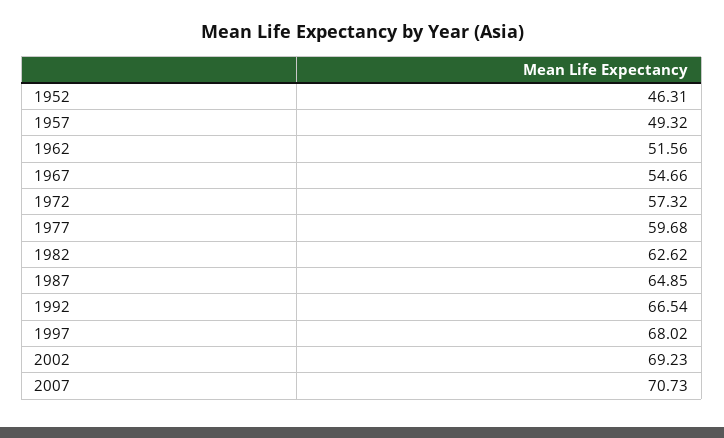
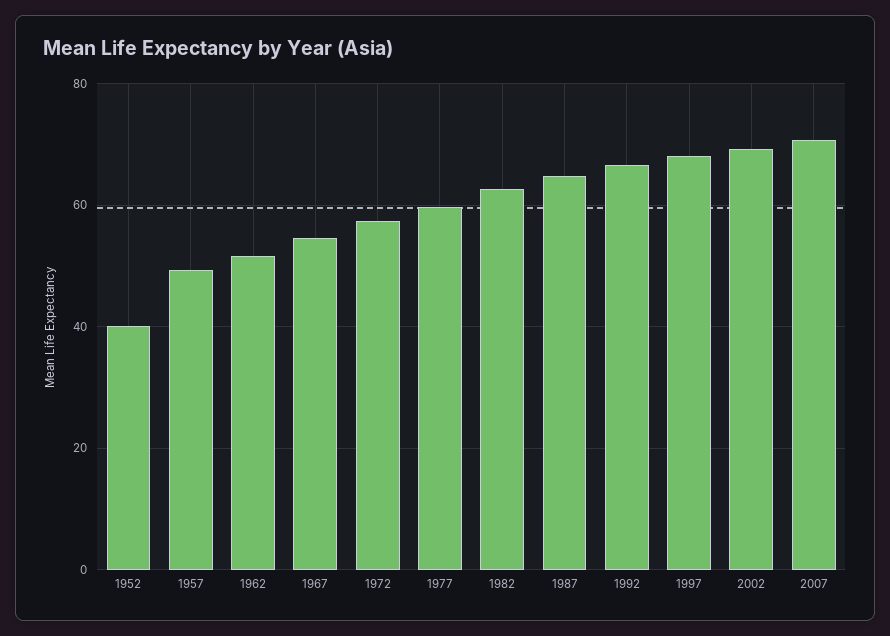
  {
-   "1952": 46.31,
+   "1952": 40,
    "1957": 49.32,
    "1962": 51.56,
    "1967": 54.66,
    "1972": 57.32,
    "1977": 59.68,
    "1982": 62.62,
    "1987": 64.85,
    "1992": 66.54,
    "1997": 68.02,
    "2002": 69.23,
    "2007": 70.73
  }

